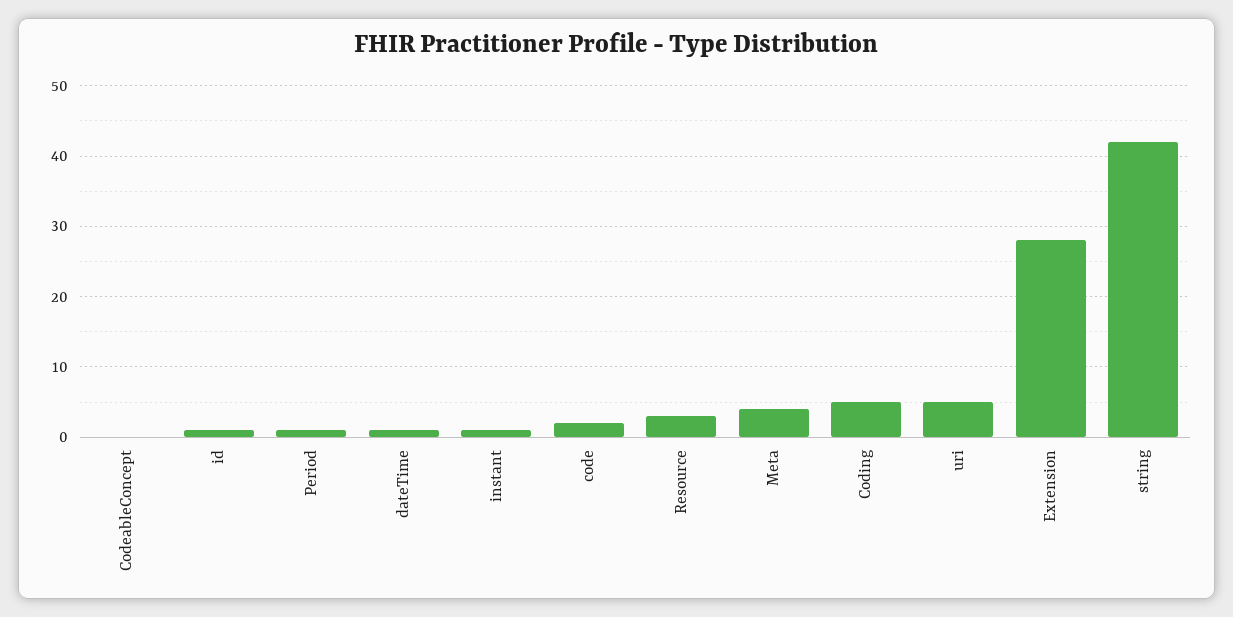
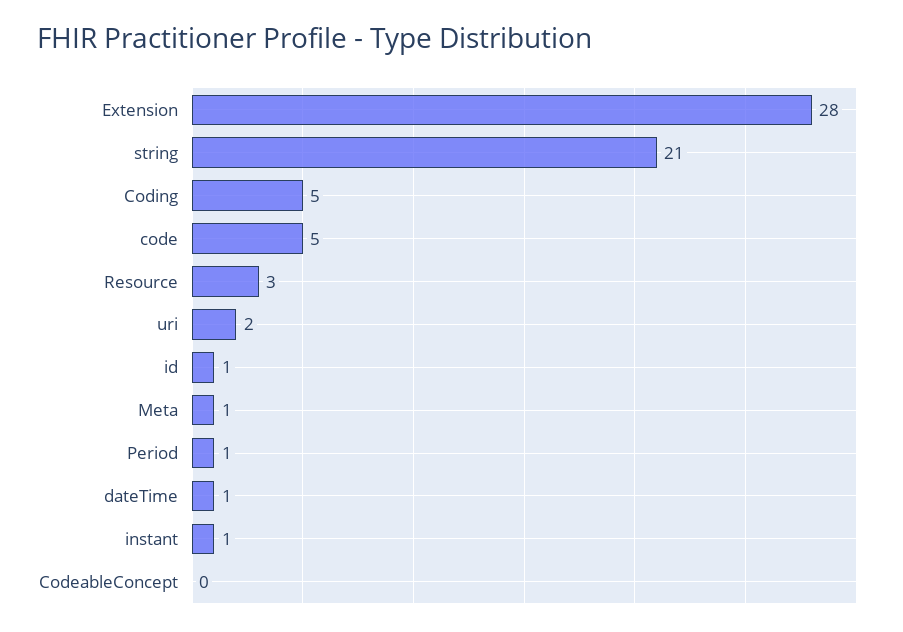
  {
    "CodeableConcept": 0,
    "id": 1,
    "Period": 1,
    "dateTime": 1,
    "instant": 1,
-   "code": 2,
+   "code": 5,
    "Resource": 3,
-   "Meta": 4,
+   "Meta": 1,
    "Coding": 5,
-   "uri": 5,
+   "uri": 2,
    "Extension": 28,
-   "string": 42
+   "string": 21
  }

